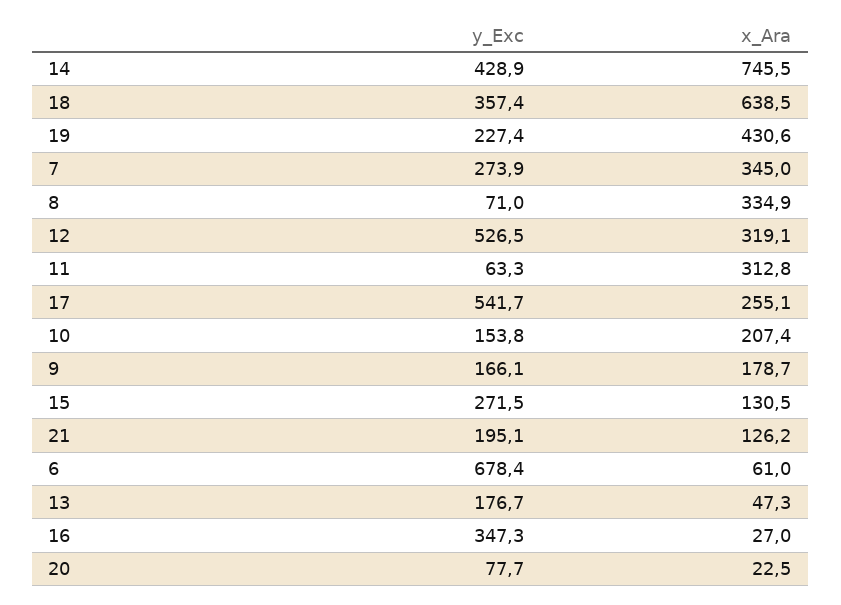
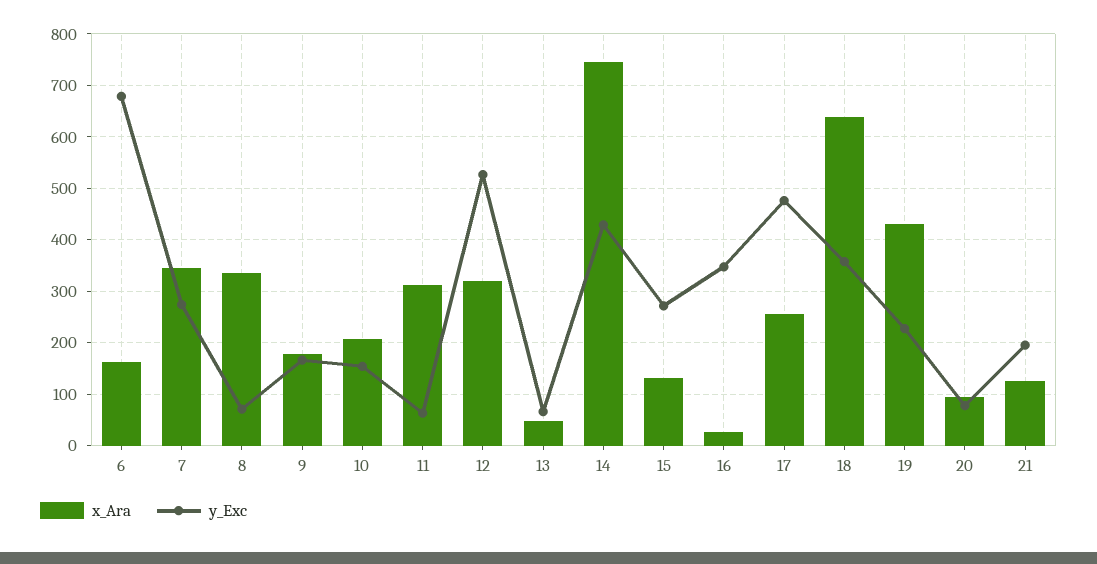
  {
    "y_Exc": {
      "14": 428.9,
      "18": 357.4,
      "19": 227.4,
      "7": 273.9,
      "8": 71,
      "12": 526.5,
      "11": 63.3,
-     "17": 541.7,
+     "17": 480,
      "10": 153.8,
      "9": 166.1,
      "15": 271.5,
      "21": 195.1,
      "6": 678.4,
-     "13": 176.7,
+     "13": 60,
      "16": 347.3,
      "20": 77.7
    },
    "x_Ara": {
      "14": 745.5,
      "18": 638.5,
      "19": 430.6,
      "7": 345,
      "8": 334.9,
      "12": 319.1,
      "11": 312.8,
      "17": 255.1,
      "10": 207.4,
      "9": 178.7,
      "15": 130.5,
      "21": 126.2,
-     "6": 61,
+     "6": 160,
      "13": 47.3,
      "16": 27,
-     "20": 22.5
+     "20": 100
    }
  }

